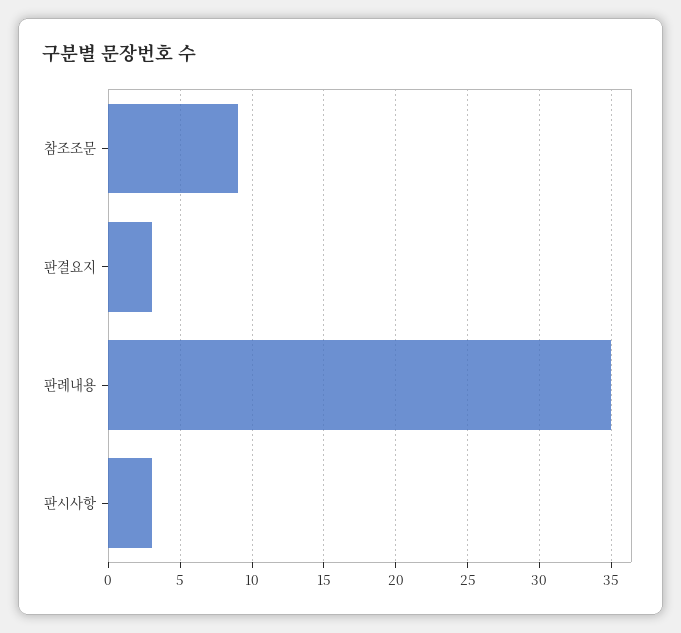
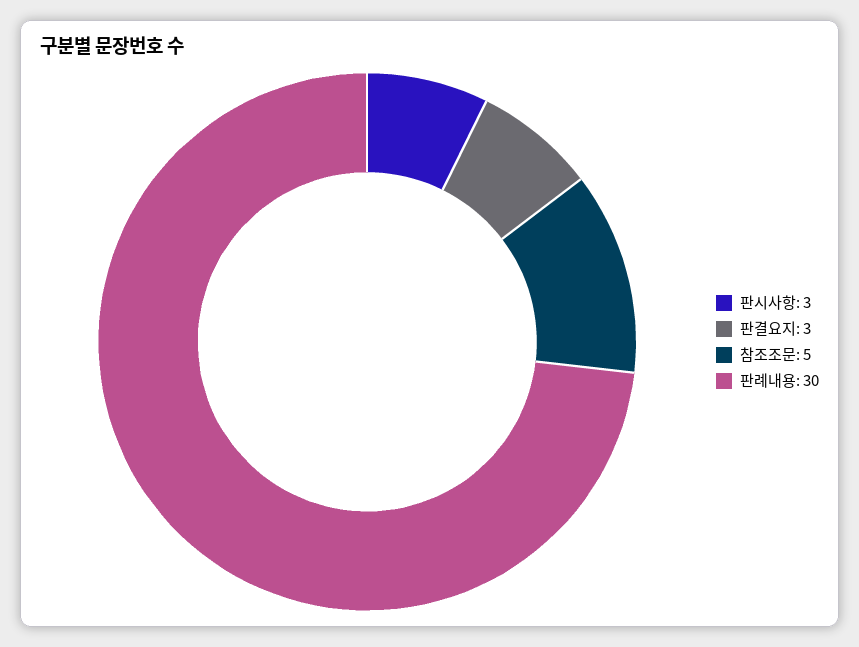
  {
-   "참조조문": 9,
+   "참조조문": 5,
    "판결요지": 3,
-   "판례내용": 35,
+   "판례내용": 30,
    "판시사항": 3
  }

